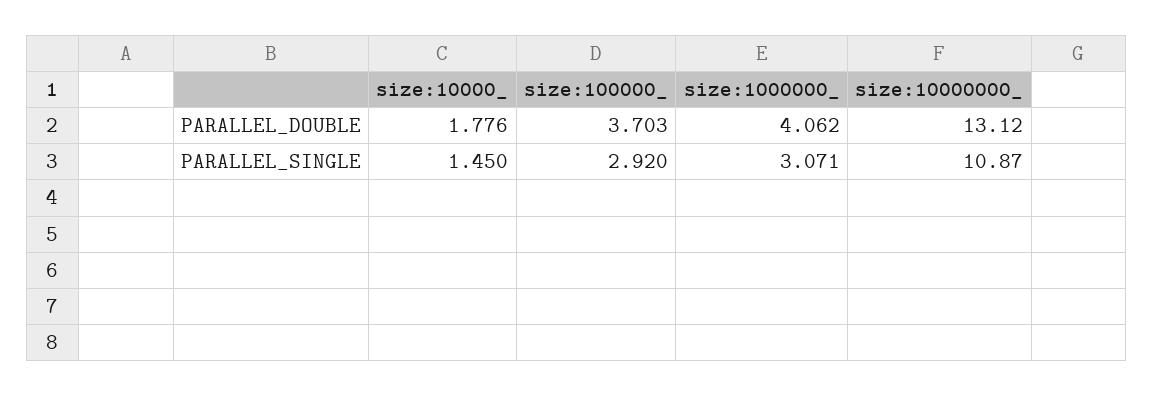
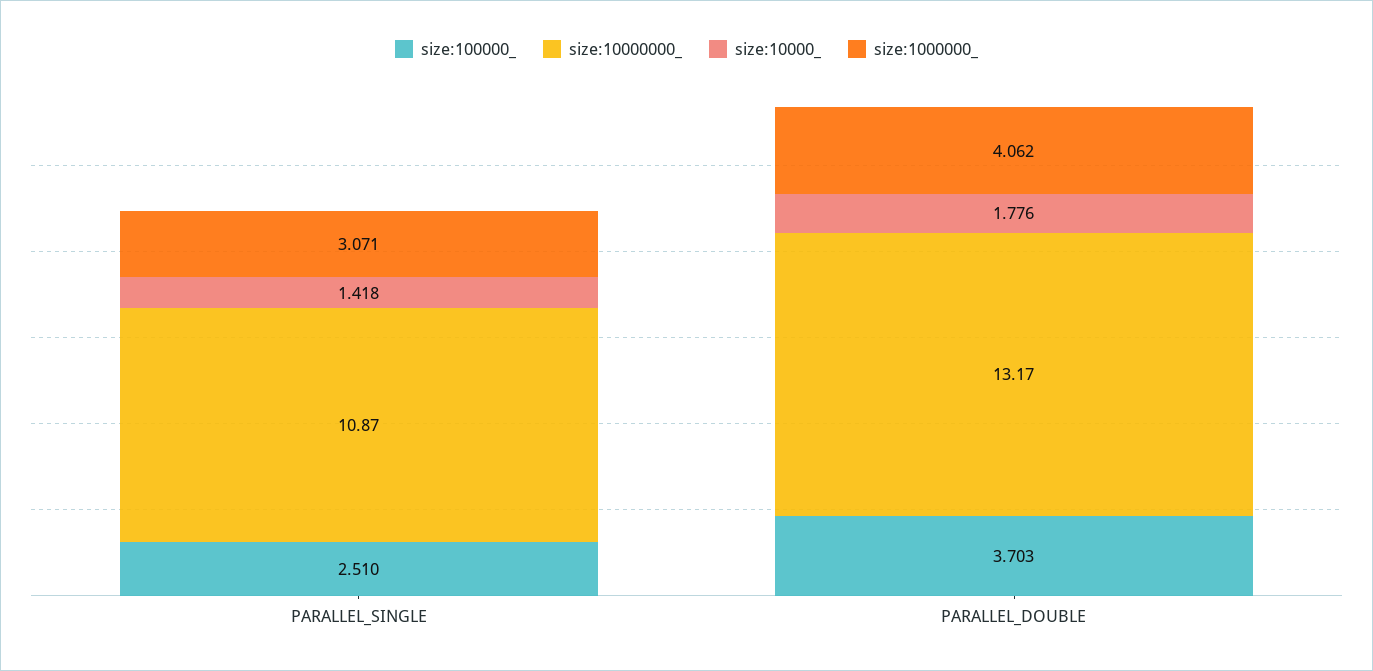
  {
    "size:10000_": {
      "PARALLEL_DOUBLE": 1.776,
-     "PARALLEL_SINGLE": 1.45
+     "PARALLEL_SINGLE": 1.418
    },
    "size:100000_": {
      "PARALLEL_DOUBLE": 3.703,
-     "PARALLEL_SINGLE": 2.92
+     "PARALLEL_SINGLE": 2.51
    },
    "size:1000000_": {
      "PARALLEL_DOUBLE": 4.062,
      "PARALLEL_SINGLE": 3.071
    },
    "size:10000000_": {
-     "PARALLEL_DOUBLE": 13.12,
+     "PARALLEL_DOUBLE": 13.17,
      "PARALLEL_SINGLE": 10.87
    }
  }

